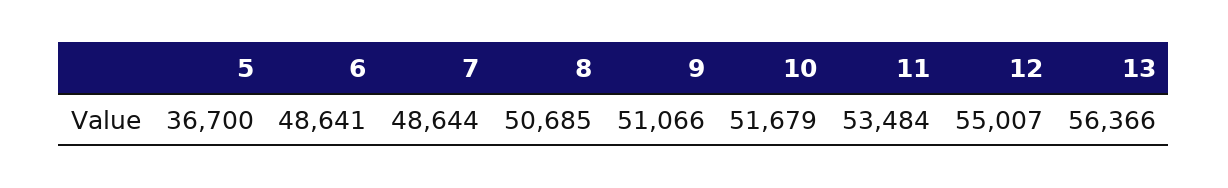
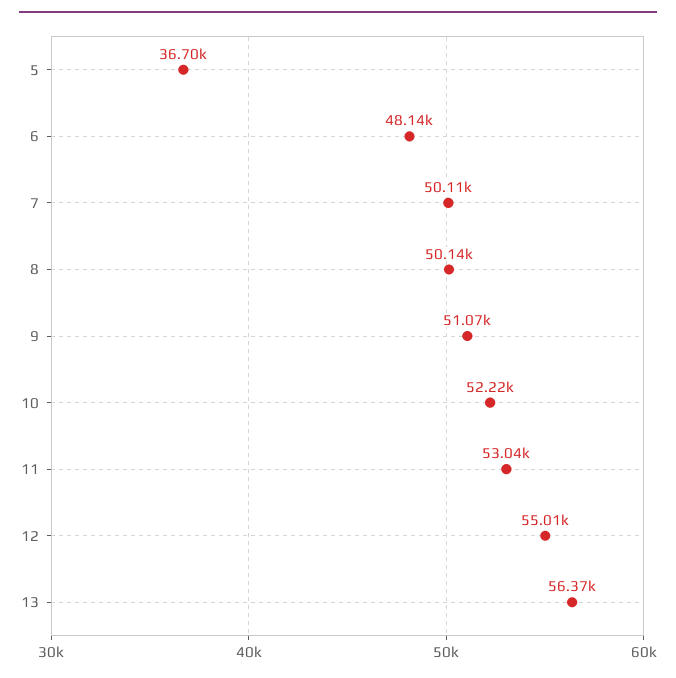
  {
    "5": 36700,
-   "6": 48641,
+   "6": 48140,
-   "7": 48644,
+   "7": 50110,
-   "8": 50685,
+   "8": 50140,
    "9": 51066,
-   "10": 51679,
+   "10": 52220,
-   "11": 53484,
+   "11": 53040,
    "12": 55007,
    "13": 56366
  }

